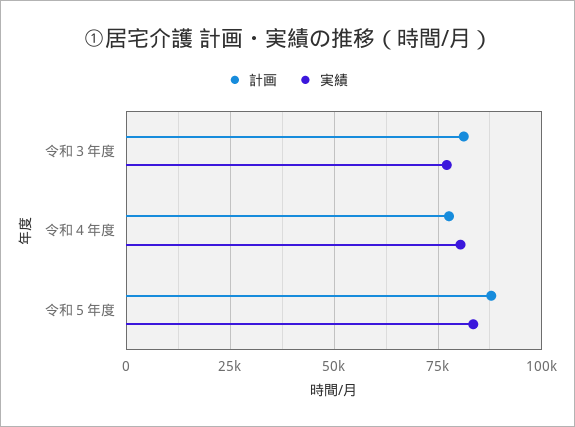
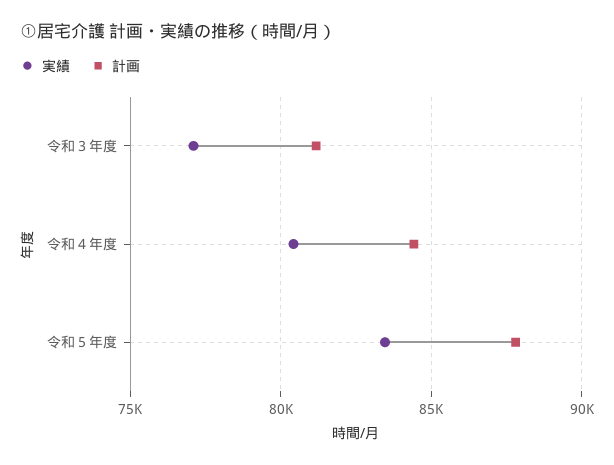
  {
    "計画": {
      "令和３年度": 81000,
-     "令和４年度": 77500,
+     "令和４年度": 84500,
      "令和５年度": 88000
    },
    "実績": {
      "令和３年度": 77000,
      "令和４年度": 80500,
      "令和５年度": 83500
    }
  }

